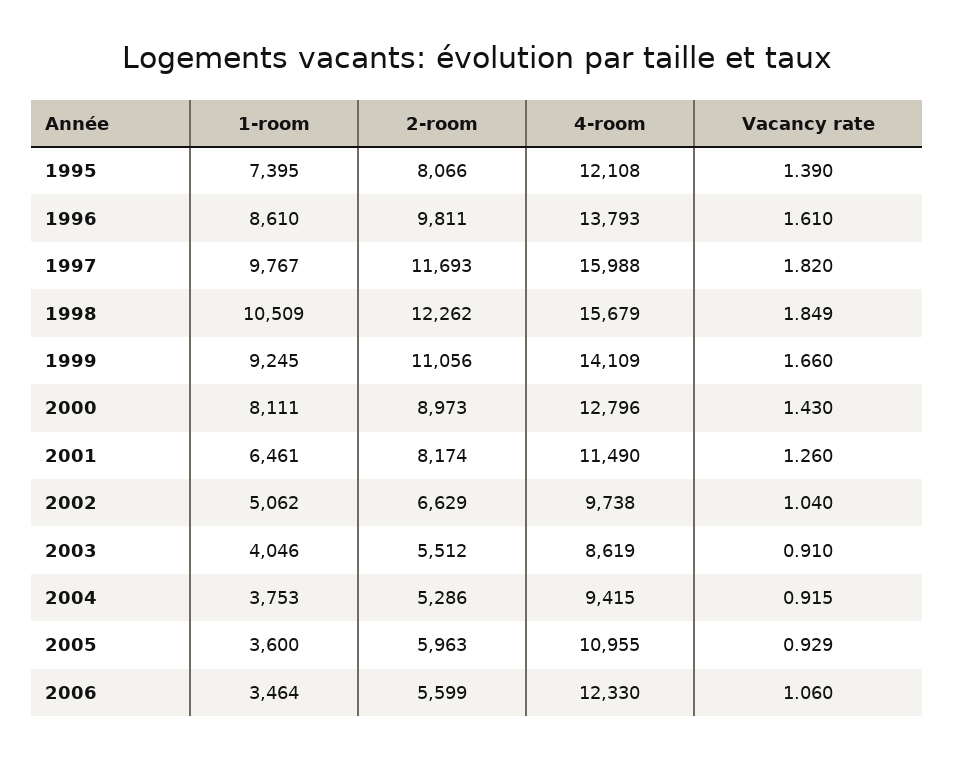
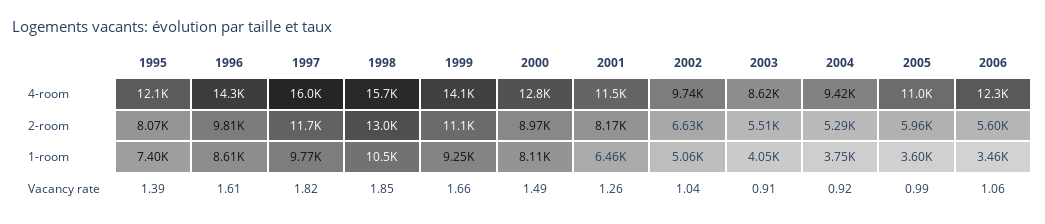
  {
    "1-room": {
      "1995": 7395,
      "1996": 8610,
      "1997": 9767,
      "1998": 10509,
      "1999": 9245,
      "2000": 8111,
      "2001": 6461,
      "2002": 5062,
      "2003": 4046,
      "2004": 3753,
      "2005": 3600,
      "2006": 3464
    },
    "2-room": {
      "1995": 8066,
      "1996": 9811,
      "1997": 11693,
-     "1998": 12262,
+     "1998": 13000,
      "1999": 11056,
      "2000": 8973,
      "2001": 8174,
      "2002": 6629,
      "2003": 5512,
      "2004": 5286,
      "2005": 5963,
      "2006": 5599
    },
    "4-room": {
      "1995": 12108,
-     "1996": 13793,
+     "1996": 14300,
      "1997": 15988,
      "1998": 15679,
      "1999": 14109,
      "2000": 12796,
      "2001": 11490,
      "2002": 9738,
      "2003": 8619,
      "2004": 9415,
      "2005": 10955,
      "2006": 12330
    },
    "Vacancy rate": {
      "1995": 1.39,
      "1996": 1.61,
      "1997": 1.82,
      "1998": 1.849,
      "1999": 1.66,
-     "2000": 1.43,
+     "2000": 1.49,
      "2001": 1.26,
      "2002": 1.04,
      "2003": 0.91,
      "2004": 0.915,
-     "2005": 0.929,
+     "2005": 0.99,
      "2006": 1.06
    }
  }

